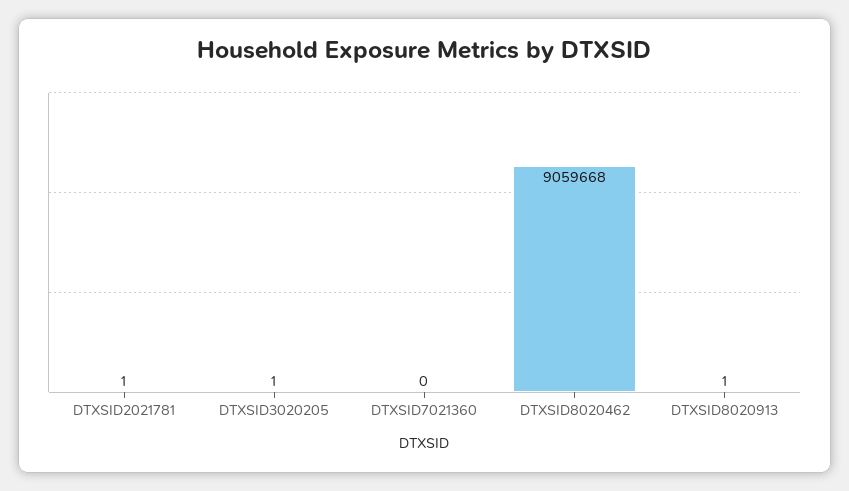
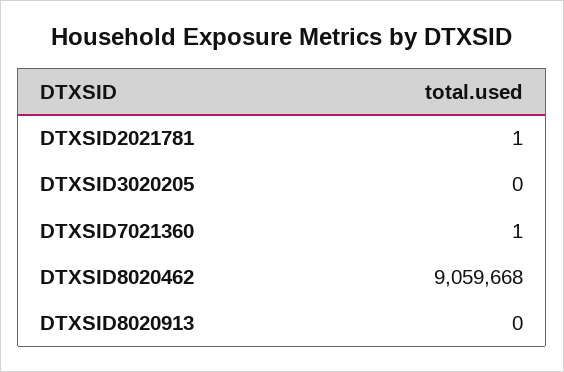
  {
    "DTXSID2021781": 1,
-   "DTXSID3020205": 1,
+   "DTXSID3020205": 0,
-   "DTXSID7021360": 0,
+   "DTXSID7021360": 1,
    "DTXSID8020462": 9059668,
-   "DTXSID8020913": 1
+   "DTXSID8020913": 0
  }

